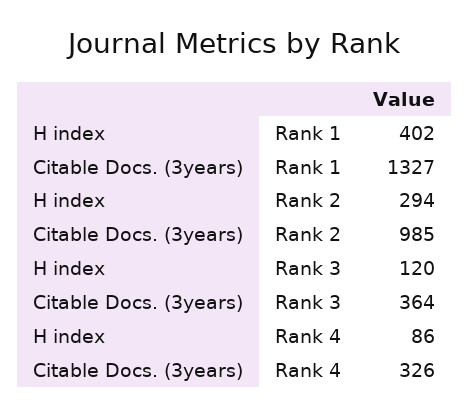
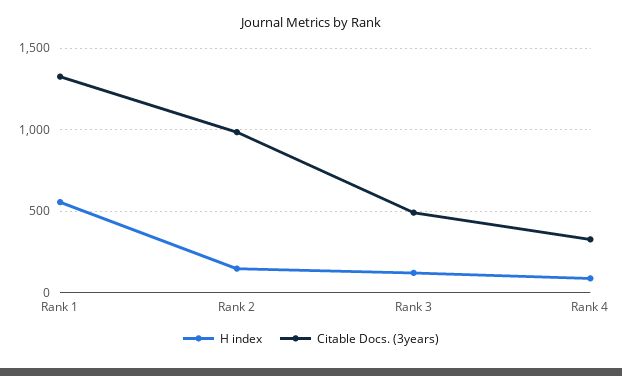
  {
    "H index": {
-     "Rank 1": 402,
+     "Rank 1": 550,
-     "Rank 2": 294,
+     "Rank 2": 150,
      "Rank 3": 120,
      "Rank 4": 86
    },
    "Citable Docs. (3years)": {
      "Rank 1": 1327,
      "Rank 2": 985,
-     "Rank 3": 364,
+     "Rank 3": 500,
      "Rank 4": 326
    }
  }

